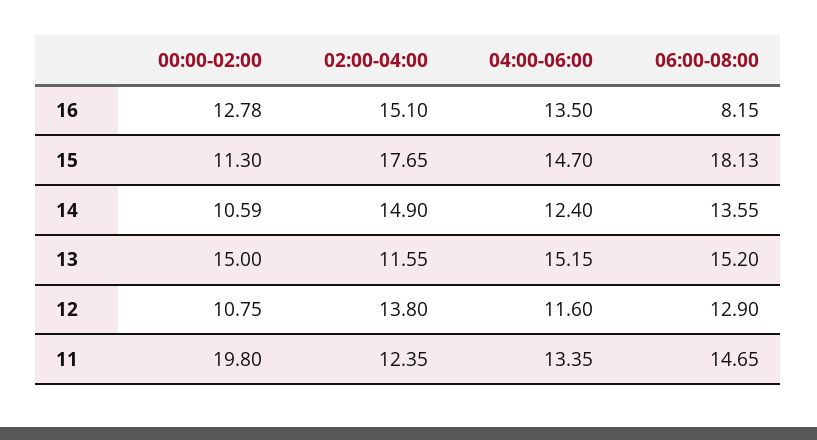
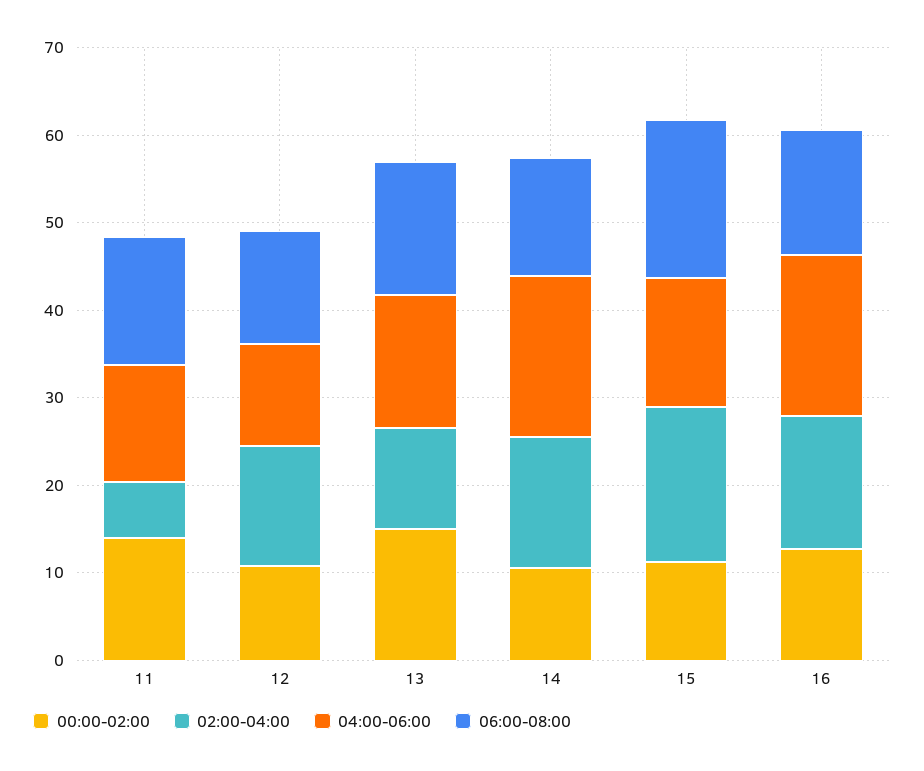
  {
    "00:00-02:00": {
      "16": 12.78,
      "15": 11.3,
      "14": 10.59,
      "13": 15,
      "12": 10.75,
-     "11": 19.8
+     "11": 14
    },
    "02:00-04:00": {
      "16": 15.1,
      "15": 17.65,
      "14": 14.9,
      "13": 11.55,
      "12": 13.8,
-     "11": 12.35
+     "11": 6
    },
    "04:00-06:00": {
-     "16": 13.5,
+     "16": 18,
      "15": 14.7,
-     "14": 12.4,
+     "14": 18,
      "13": 15.15,
      "12": 11.6,
      "11": 13.35
    },
    "06:00-08:00": {
-     "16": 8.15,
+     "16": 14,
      "15": 18.13,
      "14": 13.55,
      "13": 15.2,
      "12": 12.9,
      "11": 14.65
    }
  }

